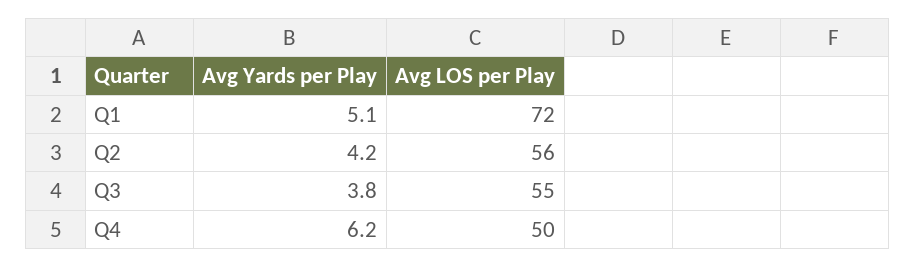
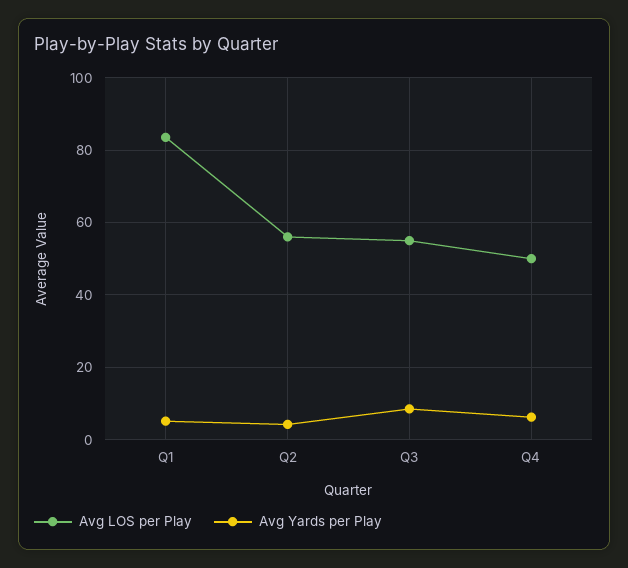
  {
    "Avg Yards per Play": {
      "Q1": 5.1,
      "Q2": 4.2,
-     "Q3": 3.8,
+     "Q3": 8,
      "Q4": 6.2
    },
    "Avg LOS per Play": {
-     "Q1": 72,
+     "Q1": 84,
      "Q2": 56,
      "Q3": 55,
      "Q4": 50
    }
  }

